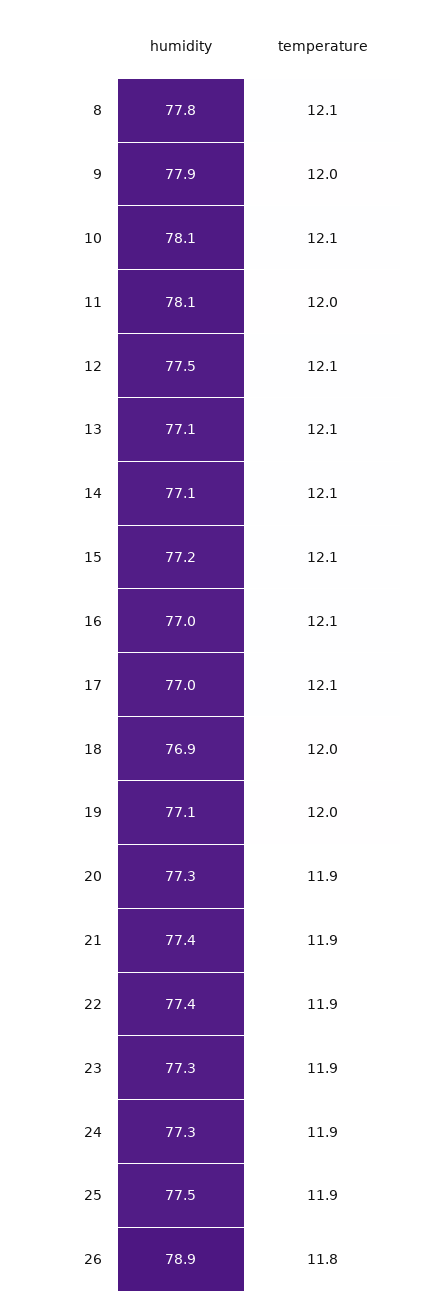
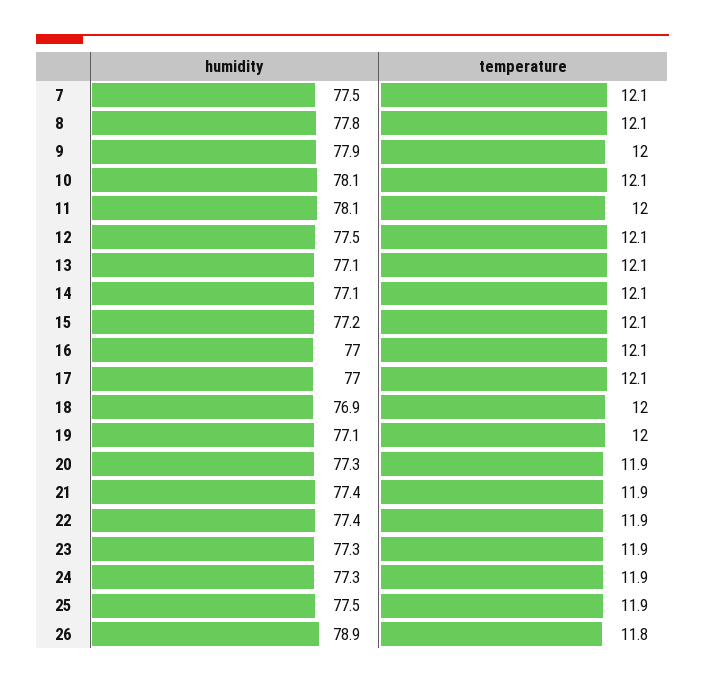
  {
    "humidity": {
      "8": 77.8,
      "9": 77.9,
      "10": 78.1,
      "11": 78.1,
      "12": 77.5,
      "13": 77.1,
      "14": 77.1,
      "15": 77.2,
      "16": 77,
      "17": 77,
      "18": 76.9,
      "19": 77.1,
      "20": 77.3,
      "21": 77.4,
      "22": 77.4,
      "23": 77.3,
      "24": 77.3,
      "25": 77.5,
-     "26": 78.9
+     "26": 78.9,
+     "7": 77.5
    },
    "temperature": {
      "8": 12.1,
      "9": 12,
      "10": 12.1,
      "11": 12,
      "12": 12.1,
      "13": 12.1,
      "14": 12.1,
      "15": 12.1,
      "16": 12.1,
      "17": 12.1,
      "18": 12,
      "19": 12,
      "20": 11.9,
      "21": 11.9,
      "22": 11.9,
      "23": 11.9,
      "24": 11.9,
      "25": 11.9,
-     "26": 11.8
+     "26": 11.8,
+     "7": 12.1
    }
  }

